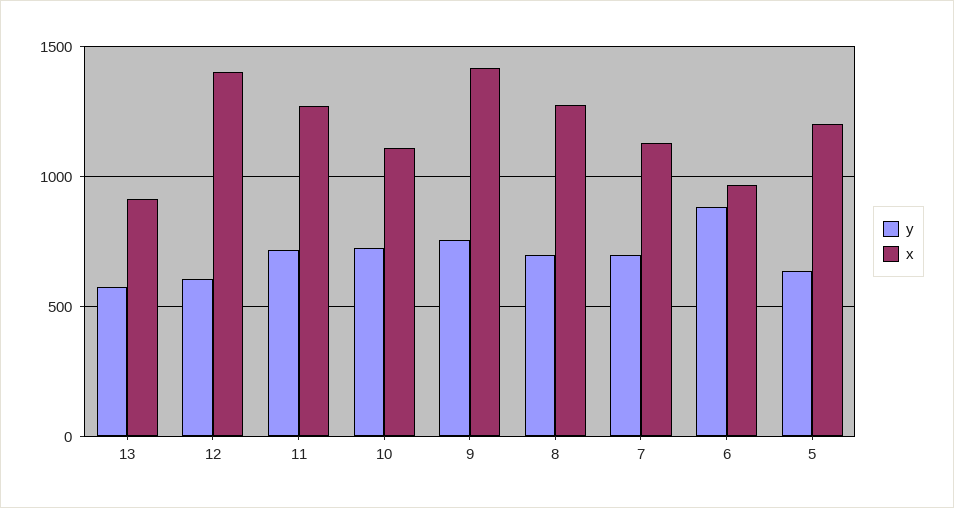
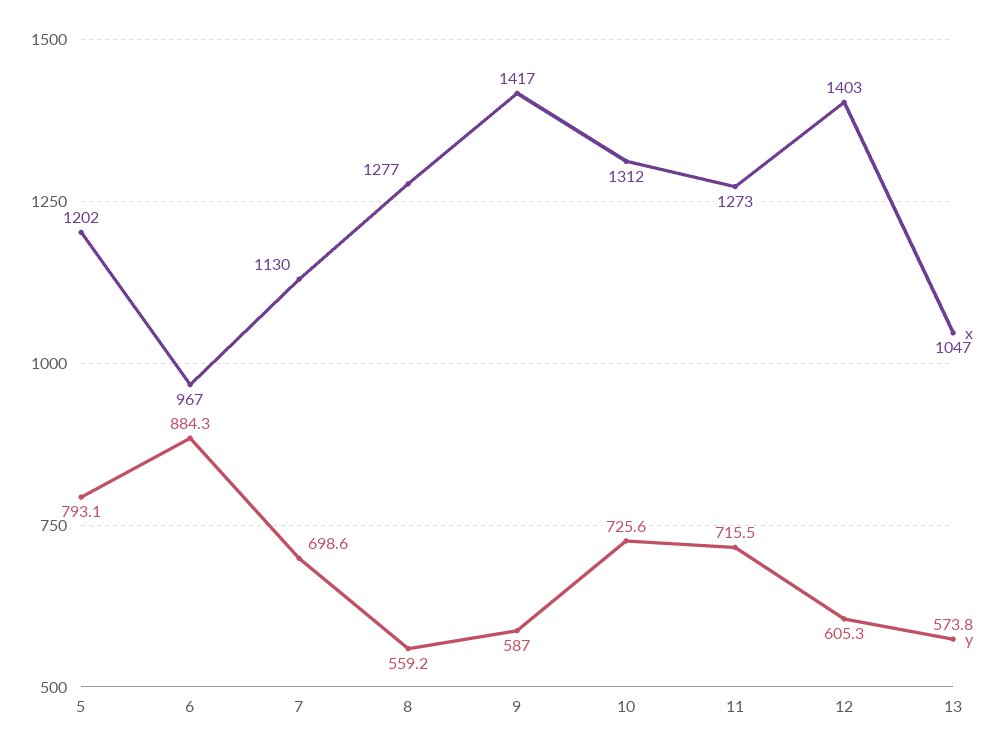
  {
    "y": {
      "13": 573.8,
      "12": 605.3,
      "11": 715.5,
      "10": 725.6,
-     "9": 750,
+     "9": 587,
-     "8": 700,
+     "8": 559.2,
      "7": 698.6,
      "6": 884.3,
-     "5": 650
+     "5": 793.1
    },
    "x": {
-     "13": 900,
+     "13": 1047,
      "12": 1403,
      "11": 1273,
-     "10": 1100,
+     "10": 1312,
      "9": 1417,
      "8": 1277,
      "7": 1130,
      "6": 967,
      "5": 1202
    }
  }

